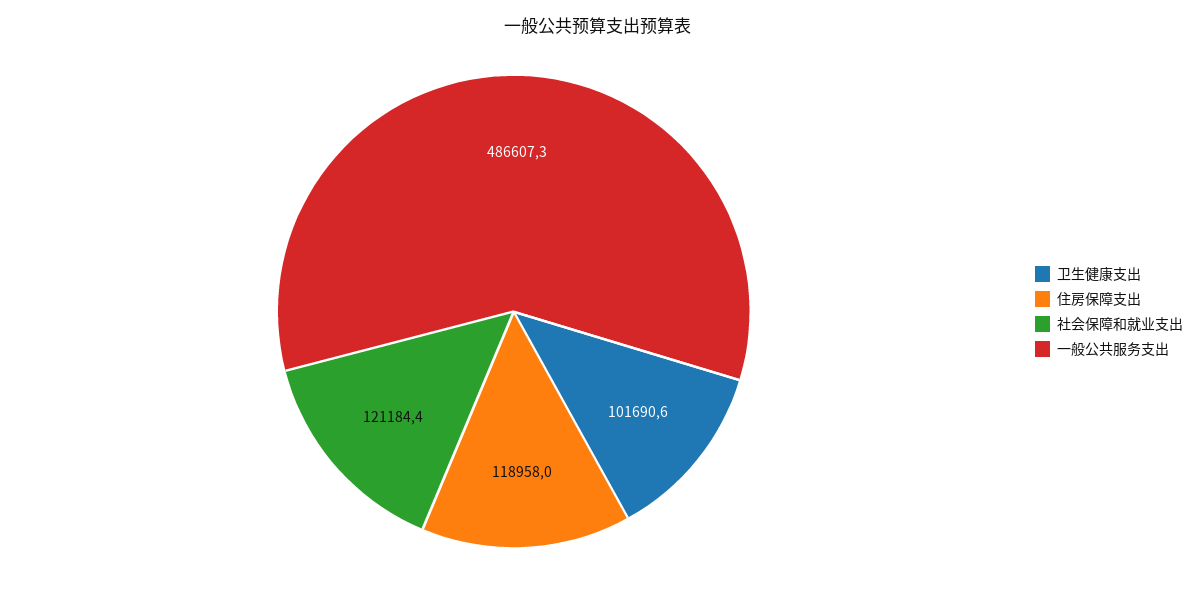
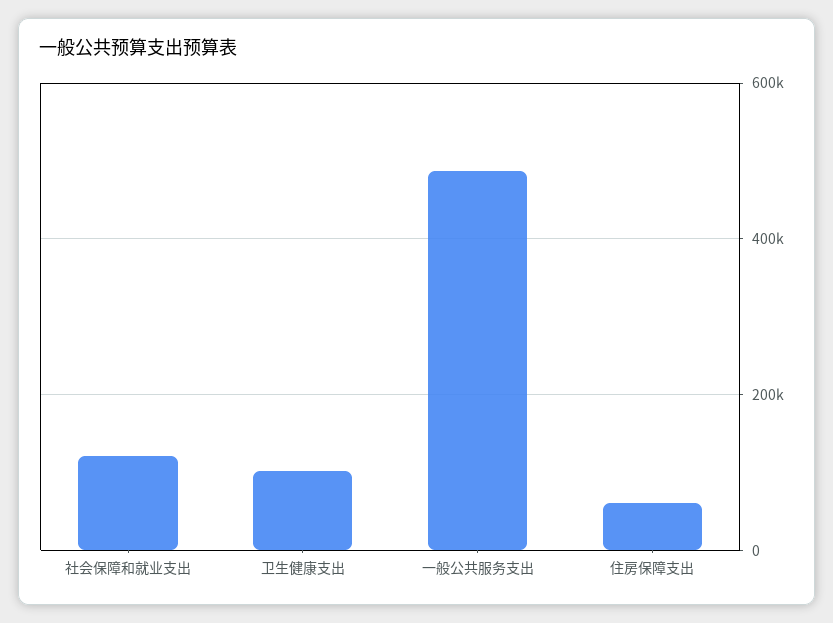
  {
    "卫生健康支出": 101690.6,
-   "住房保障支出": 118958,
+   "住房保障支出": 60000,
    "社会保障和就业支出": 121184.4,
    "一般公共服务支出": 486607.3
  }

